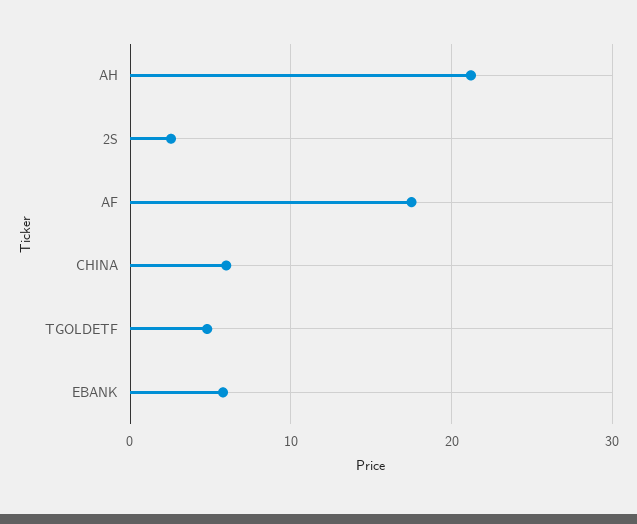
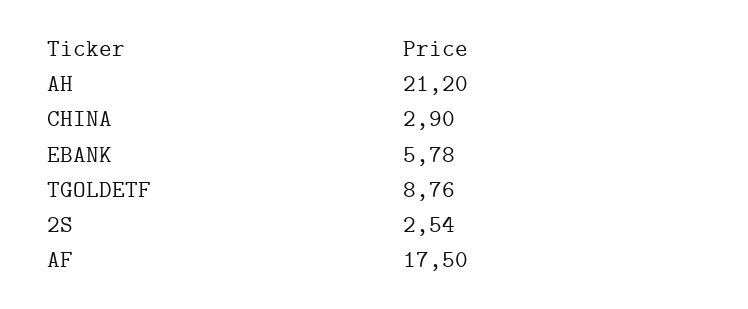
  {
    "AH": 21.2,
    "2S": 2.54,
    "AF": 17.5,
-   "CHINA": 6,
+   "CHINA": 2.9,
-   "TGOLDETF": 5,
+   "TGOLDETF": 8.76,
    "EBANK": 5.78
  }

